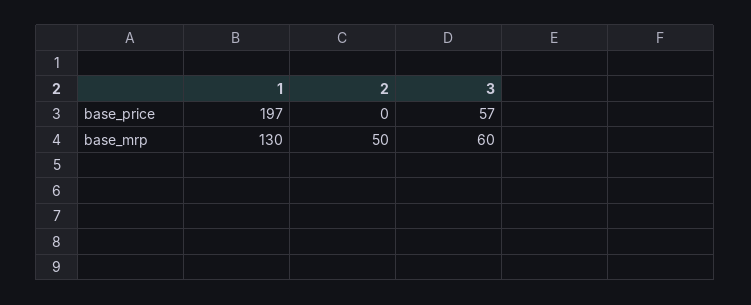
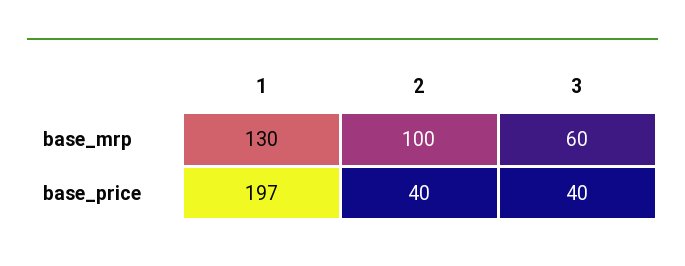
  {
    "1": {
      "base_price": 197,
      "base_mrp": 130
    },
    "2": {
-     "base_price": 0,
+     "base_price": 40,
-     "base_mrp": 50
+     "base_mrp": 100
    },
    "3": {
-     "base_price": 57,
+     "base_price": 40,
      "base_mrp": 60
    }
  }

